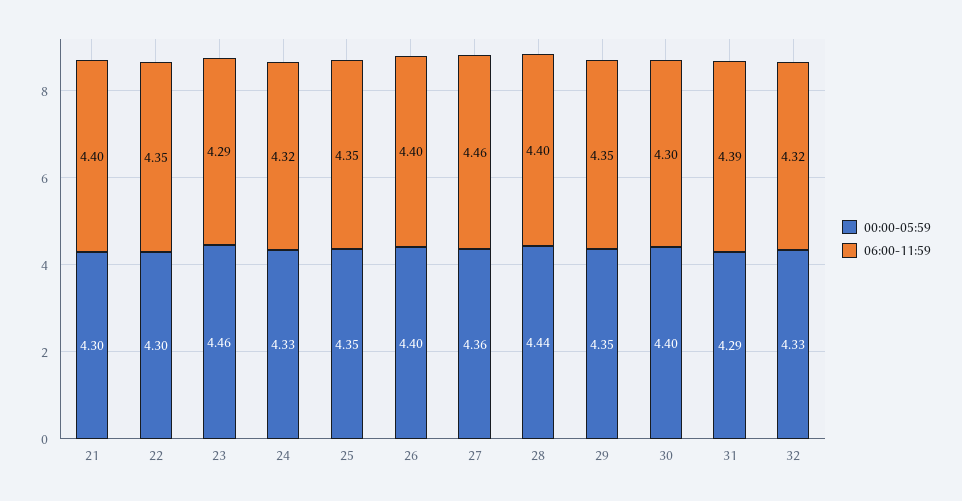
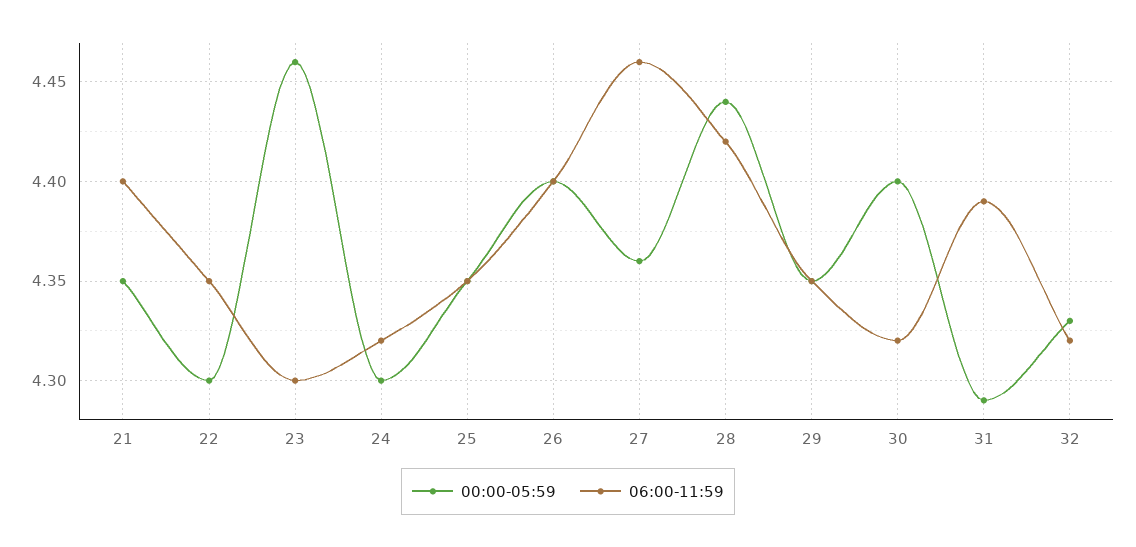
  {
    "00:00-05:59": {
-     "21": 4.3,
+     "21": 4.35,
      "22": 4.3,
      "23": 4.46,
-     "24": 4.33,
+     "24": 4.3,
      "25": 4.35,
      "26": 4.4,
      "27": 4.36,
      "28": 4.44,
      "29": 4.35,
      "30": 4.4,
      "31": 4.29,
      "32": 4.33
    },
    "06:00-11:59": {
      "21": 4.4,
      "22": 4.35,
-     "23": 4.29,
+     "23": 4.3,
      "24": 4.32,
      "25": 4.35,
      "26": 4.4,
      "27": 4.46,
-     "28": 4.4,
+     "28": 4.42,
      "29": 4.35,
-     "30": 4.3,
+     "30": 4.32,
      "31": 4.39,
      "32": 4.32
    }
  }

